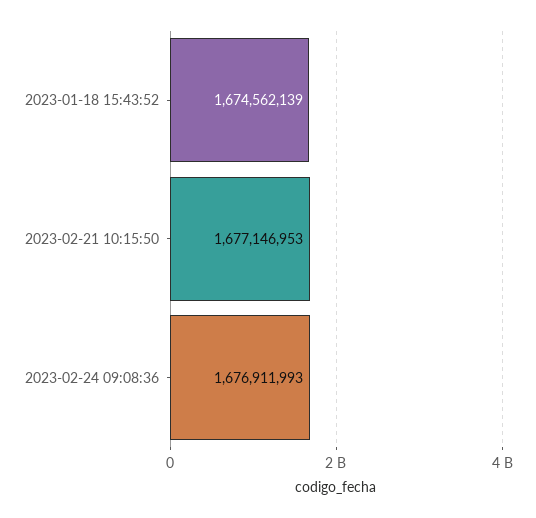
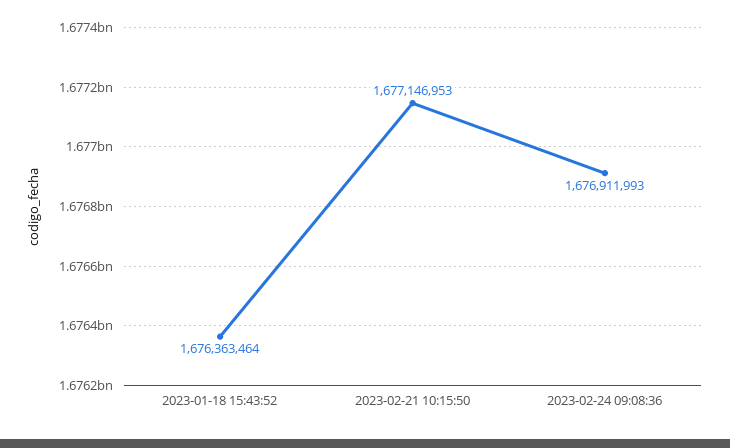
  {
-   "2023-01-18 15:43:52": 1674562139,
+   "2023-01-18 15:43:52": 1676363464,
    "2023-02-21 10:15:50": 1677146953,
    "2023-02-24 09:08:36": 1676911993
  }

